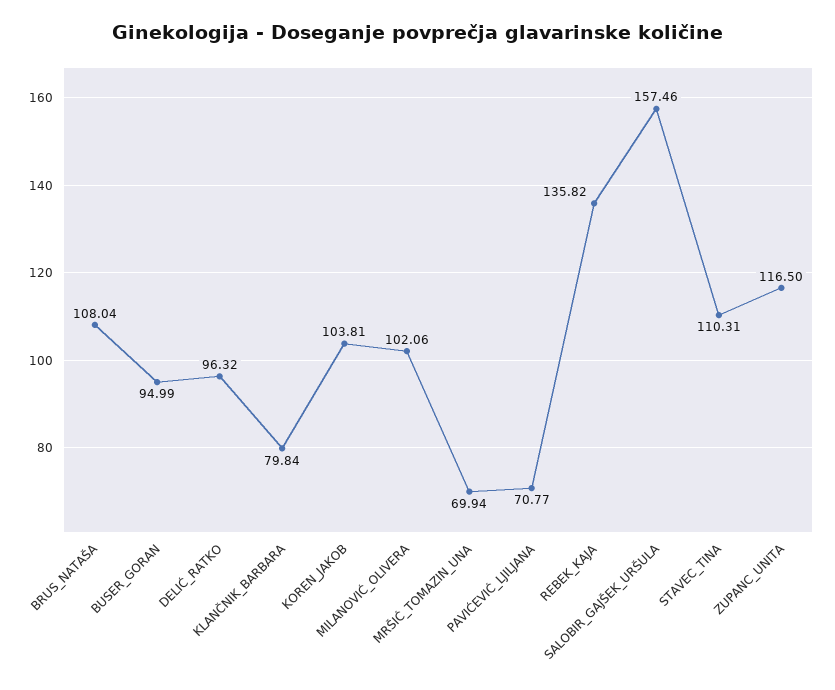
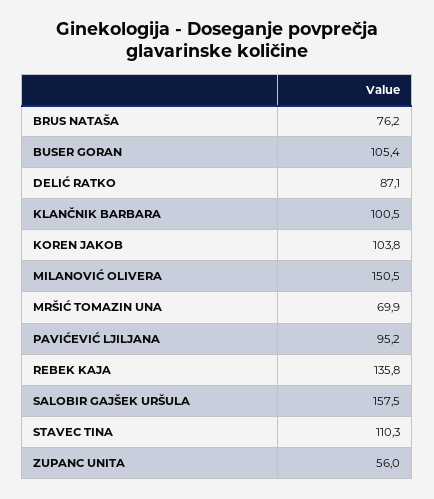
  {
-   "BRUS_NATAŠA": 108.04,
+   "BRUS_NATAŠA": 76.2,
-   "BUSER_GORAN": 94.99,
+   "BUSER_GORAN": 105.4,
-   "DELIĆ_RATKO": 96.32,
+   "DELIĆ_RATKO": 87.1,
-   "KLANČNIK_BARBARA": 79.84,
+   "KLANČNIK_BARBARA": 100.5,
    "KOREN_JAKOB": 103.81,
-   "MILANOVIĆ_OLIVERA": 102.06,
+   "MILANOVIĆ_OLIVERA": 150.5,
    "MRŠIĆ_TOMAZIN_UNA": 69.94,
-   "PAVIĆEVIĆ_LJILJANA": 70.77,
+   "PAVIĆEVIĆ_LJILJANA": 95.2,
    "REBEK_KAJA": 135.82,
    "SALOBIR_GAJŠEK_URŠULA": 157.46,
    "STAVEC_TINA": 110.31,
-   "ZUPANC_UNITA": 116.5
+   "ZUPANC_UNITA": 56
  }

